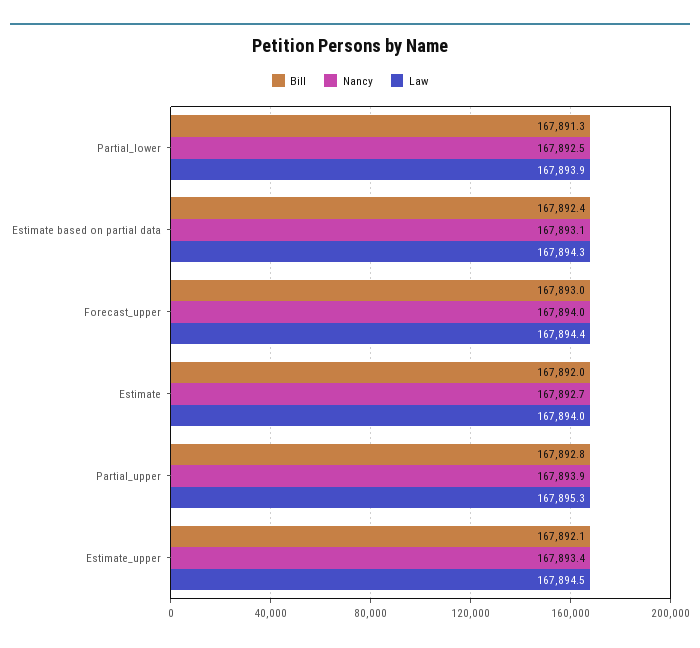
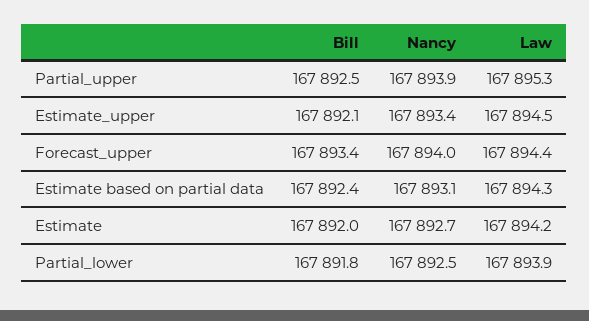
  {
    "Bill": {
-     "Partial_lower": 167891.3,
+     "Partial_lower": 167891.8,
      "Estimate based on partial data": 167892.4,
-     "Forecast_upper": 167893,
+     "Forecast_upper": 167893.4,
      "Estimate": 167892,
-     "Partial_upper": 167892.8,
+     "Partial_upper": 167892.5,
      "Estimate_upper": 167892.1
    },
    "Nancy": {
      "Partial_lower": 167892.5,
      "Estimate based on partial data": 167893.1,
      "Forecast_upper": 167894,
      "Estimate": 167892.7,
      "Partial_upper": 167893.9,
      "Estimate_upper": 167893.4
    },
    "Law": {
      "Partial_lower": 167893.9,
      "Estimate based on partial data": 167894.3,
      "Forecast_upper": 167894.4,
-     "Estimate": 167894,
+     "Estimate": 167894.2,
      "Partial_upper": 167895.3,
      "Estimate_upper": 167894.5
    }
  }

